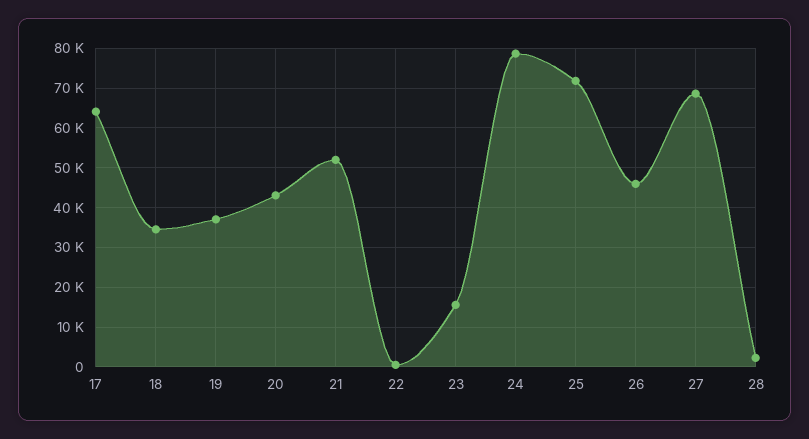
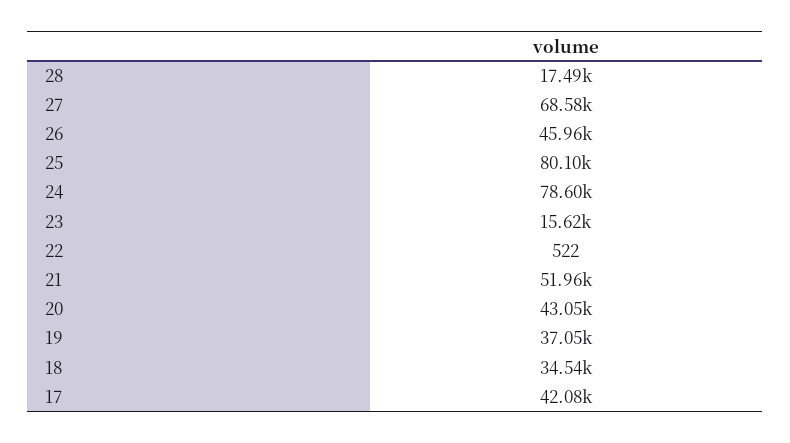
  {
-   "17": 64000,
+   "17": 42080,
    "18": 34540,
    "19": 37050,
    "20": 43050,
    "21": 51960,
    "22": 522,
    "23": 15620,
    "24": 78600,
-   "25": 72000,
+   "25": 80100,
    "26": 45960,
    "27": 68580,
-   "28": 2000
+   "28": 17490
  }

